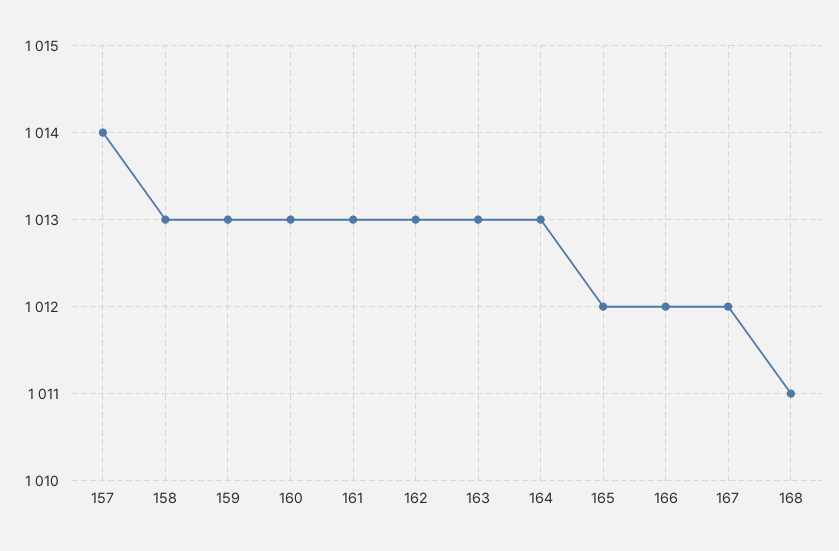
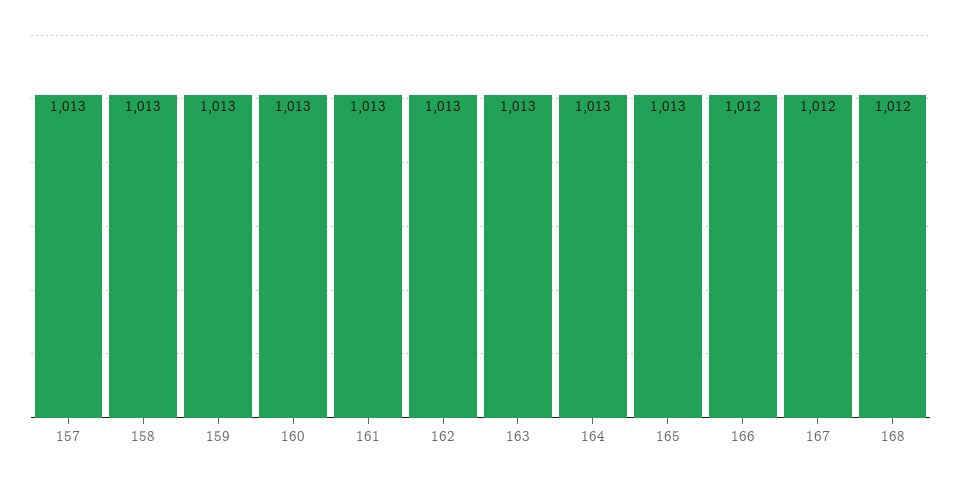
  {
-   "157": 1014,
+   "157": 1013,
    "158": 1013,
    "159": 1013,
    "160": 1013,
    "161": 1013,
    "162": 1013,
    "163": 1013,
    "164": 1013,
-   "165": 1012,
+   "165": 1013,
    "166": 1012,
    "167": 1012,
-   "168": 1011
+   "168": 1012
  }

